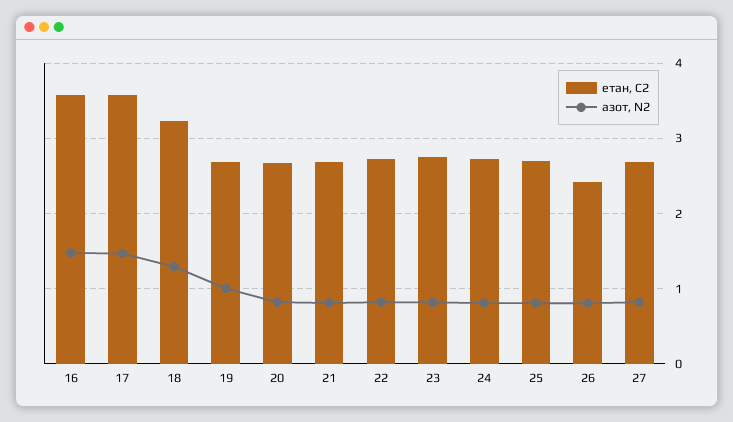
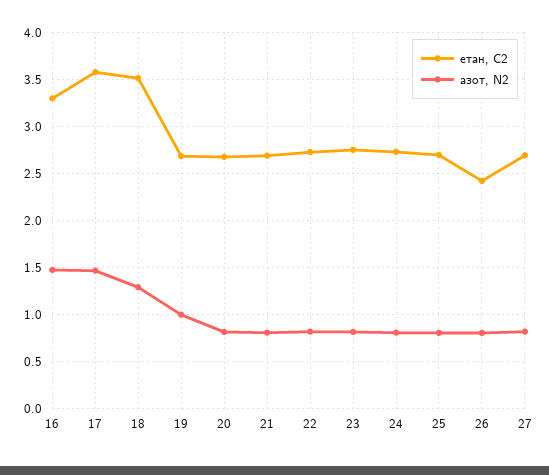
  {
    "етан, С2": {
-     "16": 3.6,
+     "16": 3.3,
      "17": 3.6,
-     "18": 3.2,
+     "18": 3.5,
      "19": 2.7,
      "20": 2.7,
      "21": 2.7,
      "22": 2.7,
      "23": 2.8,
      "24": 2.7,
      "25": 2.7,
      "26": 2.4,
      "27": 2.7
    },
    "азот, N2": {
      "16": 1.5,
      "17": 1.5,
      "18": 1.3,
      "19": 1,
      "20": 0.8,
      "21": 0.8,
      "22": 0.8,
      "23": 0.8,
      "24": 0.8,
      "25": 0.8,
      "26": 0.8,
      "27": 0.8
    }
  }

